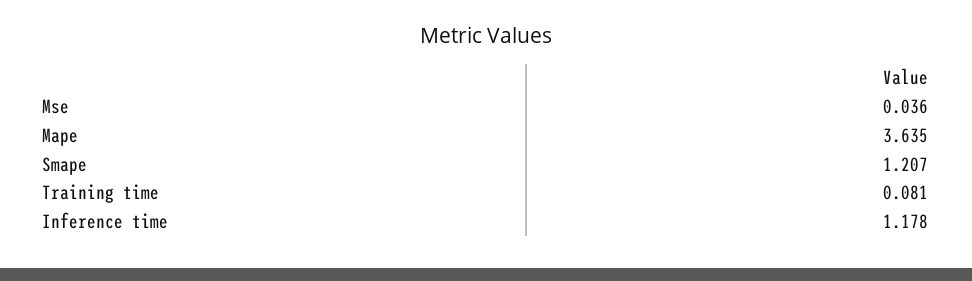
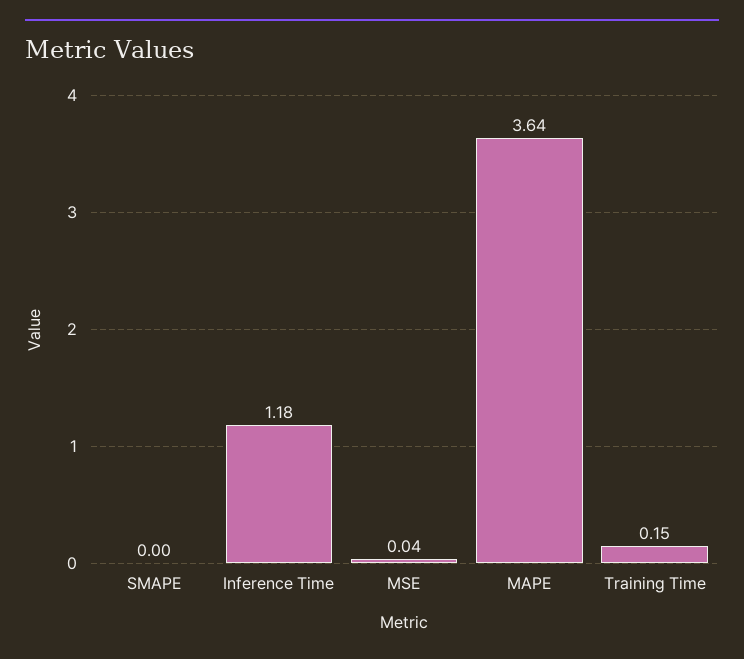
  {
    "Mse": 0.036,
    "Mape": 3.635,
-   "Smape": 1.207,
+   "Smape": 0,
-   "Training time": 0.081,
+   "Training time": 0.15,
    "Inference time": 1.178
  }

